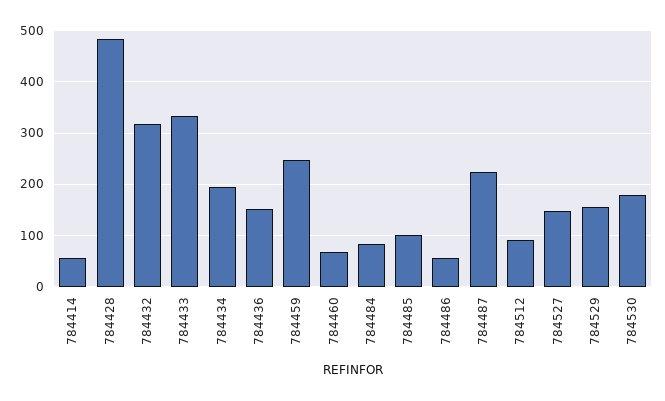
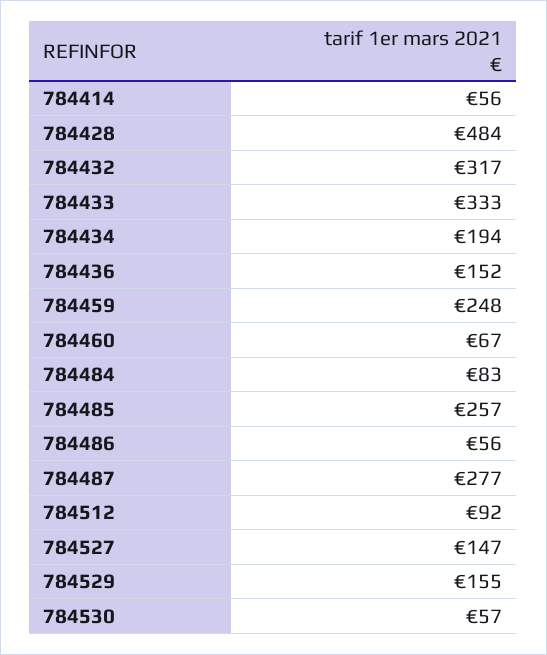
  {
    "784414": 56,
    "784428": 484,
    "784432": 317,
    "784433": 333,
    "784434": 194,
    "784436": 152,
    "784459": 248,
    "784460": 67,
    "784484": 83,
-   "784485": 100,
+   "784485": 257,
    "784486": 56,
-   "784487": 220,
+   "784487": 277,
    "784512": 92,
    "784527": 147,
    "784529": 155,
-   "784530": 180
+   "784530": 57
  }

